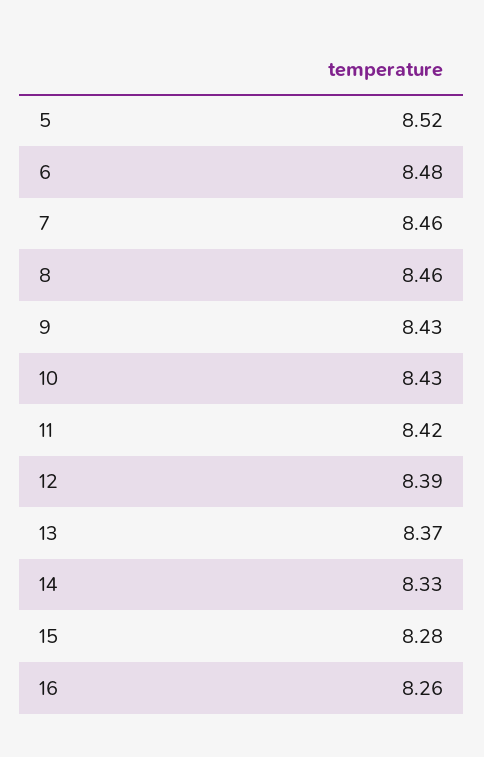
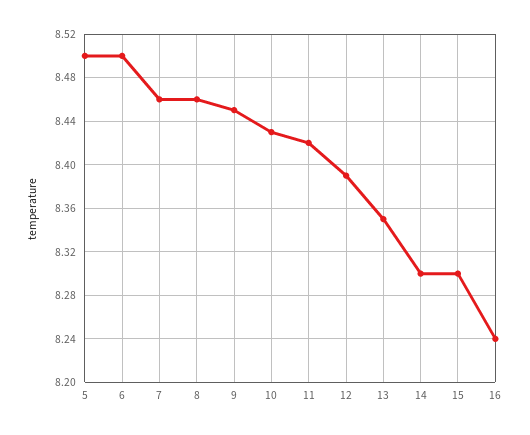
  {
-   "5": 8.52,
+   "5": 8.5,
-   "6": 8.48,
+   "6": 8.5,
    "7": 8.46,
    "8": 8.46,
-   "9": 8.43,
+   "9": 8.45,
    "10": 8.43,
    "11": 8.42,
    "12": 8.39,
-   "13": 8.37,
+   "13": 8.35,
-   "14": 8.33,
+   "14": 8.3,
-   "15": 8.28,
+   "15": 8.3,
-   "16": 8.26
+   "16": 8.24
  }

